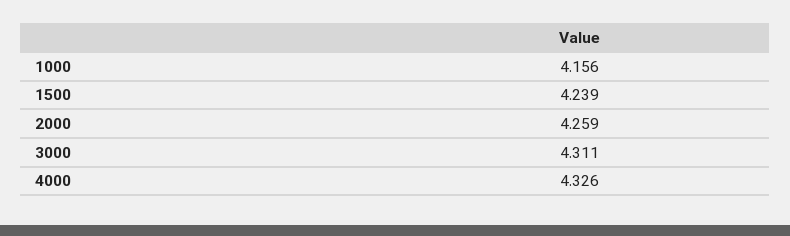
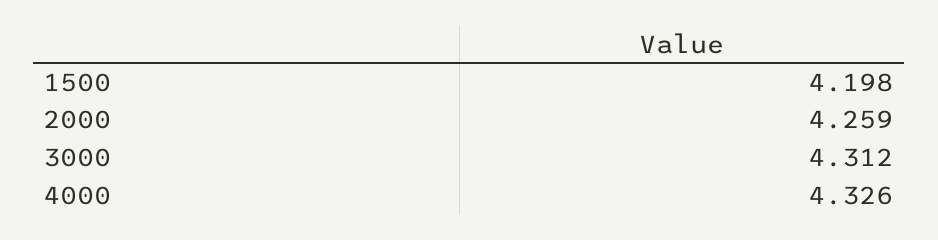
  {
-   "1000": 4.156,
-   "1500": 4.239,
+   "1500": 4.198,
    "2000": 4.259,
-   "3000": 4.311,
+   "3000": 4.312,
    "4000": 4.326
  }

